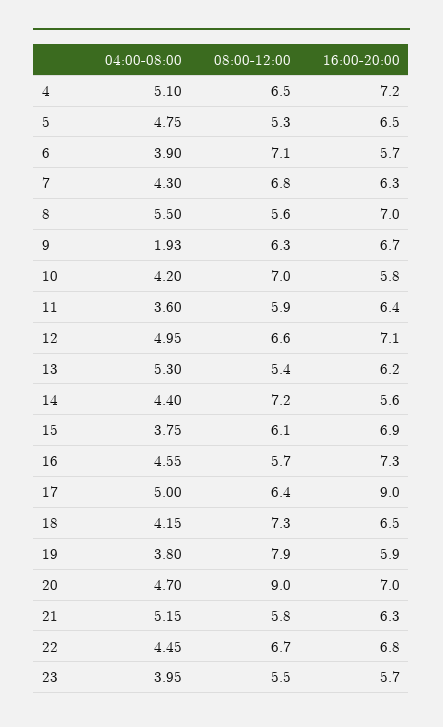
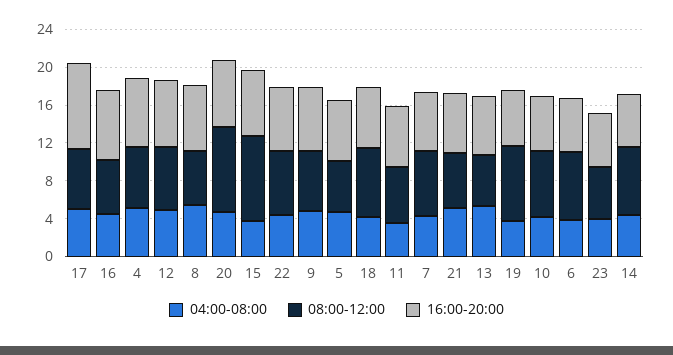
  {
    "04:00-08:00": {
      "4": 5.1,
      "5": 4.75,
      "6": 3.9,
      "7": 4.3,
      "8": 5.5,
-     "9": 1.93,
+     "9": 5,
      "10": 4.2,
      "11": 3.6,
      "12": 4.95,
      "13": 5.3,
      "14": 4.4,
      "15": 3.75,
      "16": 4.55,
      "17": 5,
      "18": 4.15,
      "19": 3.8,
      "20": 4.7,
      "21": 5.15,
      "22": 4.45,
      "23": 3.95
    },
    "08:00-12:00": {
      "4": 6.5,
      "5": 5.3,
      "6": 7.1,
      "7": 6.8,
      "8": 5.6,
      "9": 6.3,
      "10": 7,
      "11": 5.9,
      "12": 6.6,
      "13": 5.4,
      "14": 7.2,
-     "15": 6.1,
+     "15": 9,
      "16": 5.7,
      "17": 6.4,
      "18": 7.3,
      "19": 7.9,
      "20": 9,
      "21": 5.8,
      "22": 6.7,
      "23": 5.5
    },
    "16:00-20:00": {
      "4": 7.2,
      "5": 6.5,
      "6": 5.7,
      "7": 6.3,
      "8": 7,
      "9": 6.7,
      "10": 5.8,
      "11": 6.4,
      "12": 7.1,
      "13": 6.2,
      "14": 5.6,
      "15": 6.9,
      "16": 7.3,
      "17": 9,
      "18": 6.5,
      "19": 5.9,
      "20": 7,
      "21": 6.3,
      "22": 6.8,
      "23": 5.7
    }
  }

